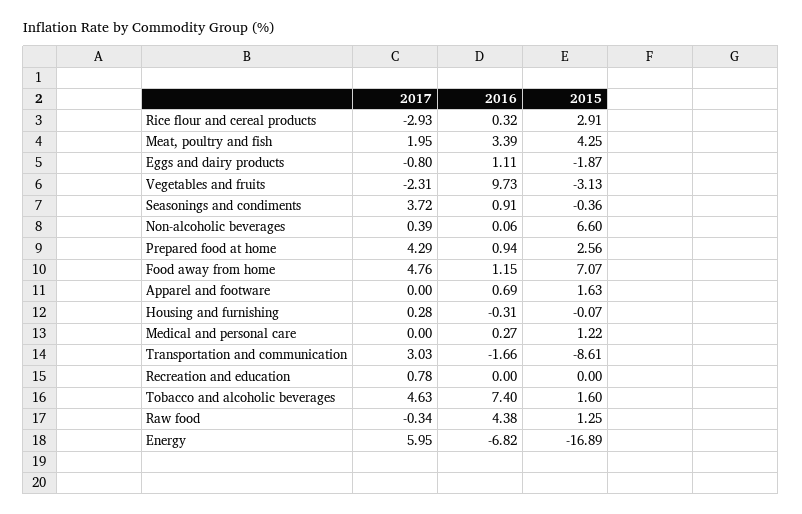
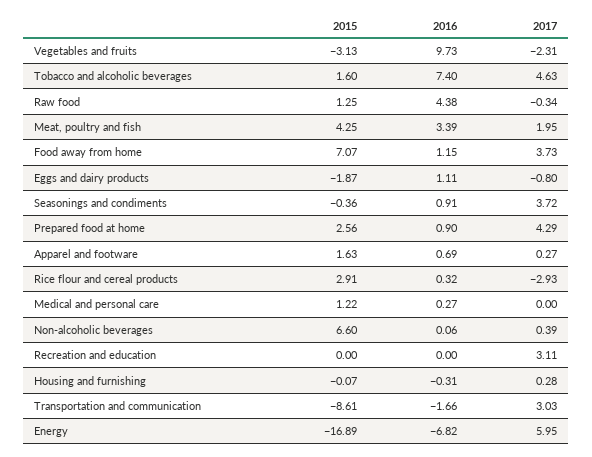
  {
    "2017": {
      "Rice flour and cereal products": -2.93,
      "Meat, poultry and fish": 1.95,
      "Eggs and dairy products": -0.8,
      "Vegetables and fruits": -2.31,
      "Seasonings and condiments": 3.72,
      "Non-alcoholic beverages": 0.39,
      "Prepared food at home": 4.29,
-     "Food away from home": 4.76,
+     "Food away from home": 3.73,
-     "Apparel and footware": 0,
+     "Apparel and footware": 0.27,
      "Housing and furnishing": 0.28,
      "Medical and personal care": 0,
      "Transportation and communication": 3.03,
-     "Recreation and education": 0.78,
+     "Recreation and education": 3.11,
      "Tobacco and alcoholic beverages": 4.63,
      "Raw food": -0.34,
      "Energy": 5.95
    },
    "2016": {
      "Rice flour and cereal products": 0.32,
      "Meat, poultry and fish": 3.39,
      "Eggs and dairy products": 1.11,
      "Vegetables and fruits": 9.73,
      "Seasonings and condiments": 0.91,
      "Non-alcoholic beverages": 0.06,
-     "Prepared food at home": 0.94,
+     "Prepared food at home": 0.9,
      "Food away from home": 1.15,
      "Apparel and footware": 0.69,
      "Housing and furnishing": -0.31,
      "Medical and personal care": 0.27,
      "Transportation and communication": -1.66,
      "Recreation and education": 0,
      "Tobacco and alcoholic beverages": 7.4,
      "Raw food": 4.38,
      "Energy": -6.82
    },
    "2015": {
      "Rice flour and cereal products": 2.91,
      "Meat, poultry and fish": 4.25,
      "Eggs and dairy products": -1.87,
      "Vegetables and fruits": -3.13,
      "Seasonings and condiments": -0.36,
      "Non-alcoholic beverages": 6.6,
      "Prepared food at home": 2.56,
      "Food away from home": 7.07,
      "Apparel and footware": 1.63,
      "Housing and furnishing": -0.07,
      "Medical and personal care": 1.22,
      "Transportation and communication": -8.61,
      "Recreation and education": 0,
      "Tobacco and alcoholic beverages": 1.6,
      "Raw food": 1.25,
      "Energy": -16.89
    }
  }

